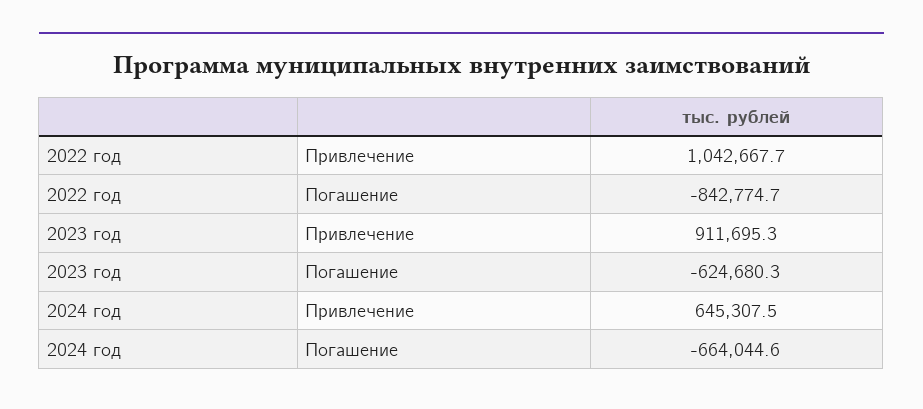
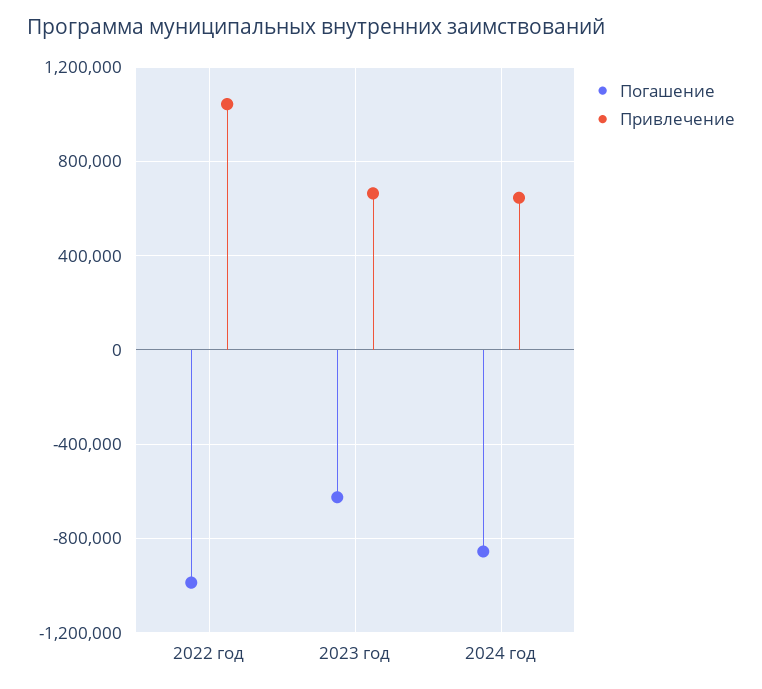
  {
    "Привлечение": {
      "2022 год": 1042667.7,
-     "2023 год": 911695.3,
+     "2023 год": 650000,
      "2024 год": 645307.5
    },
    "Погашение": {
-     "2022 год": -842774.7,
+     "2022 год": -1000000,
      "2023 год": -624680.3,
-     "2024 год": -664044.6
+     "2024 год": -850000
    }
  }

